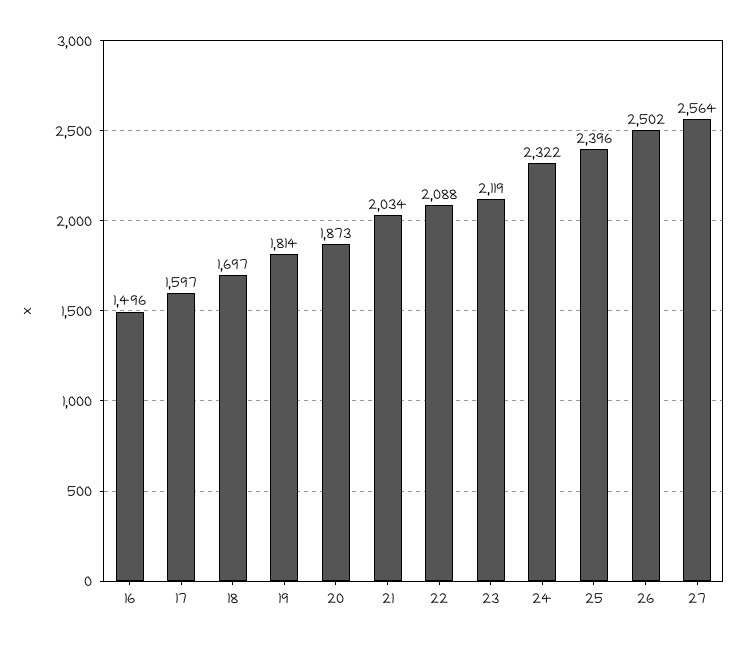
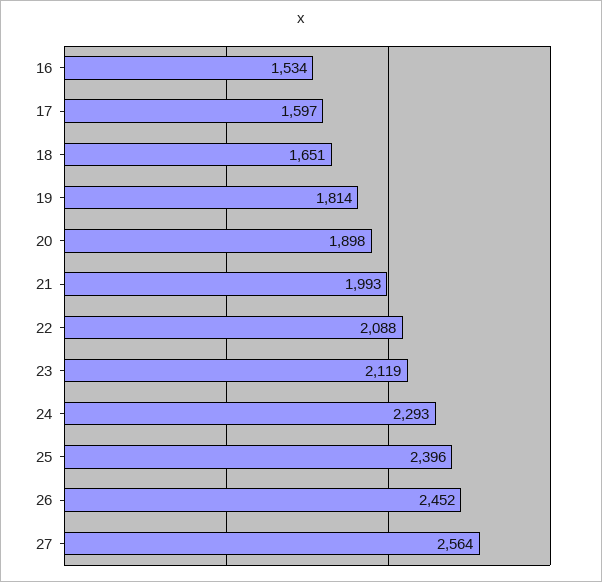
  {
-   "16": 1496,
+   "16": 1534,
    "17": 1597,
-   "18": 1697,
+   "18": 1651,
    "19": 1814,
-   "20": 1873,
+   "20": 1898,
-   "21": 2034,
+   "21": 1993,
    "22": 2088,
    "23": 2119,
-   "24": 2322,
+   "24": 2293,
    "25": 2396,
-   "26": 2502,
+   "26": 2452,
    "27": 2564
  }

